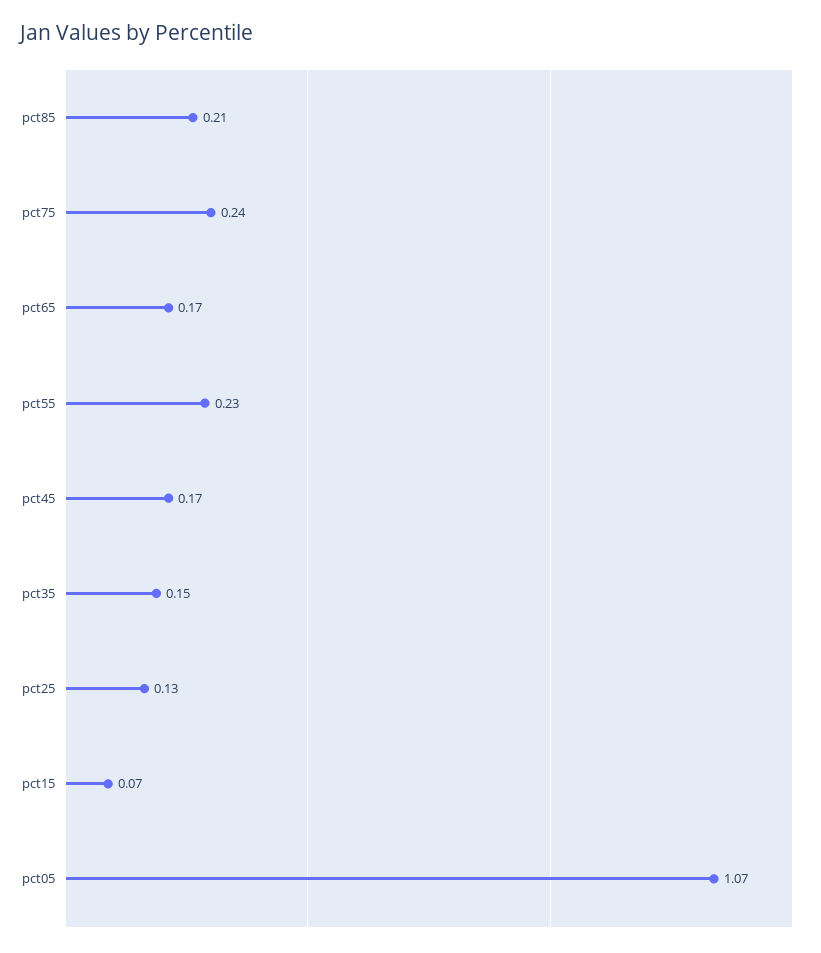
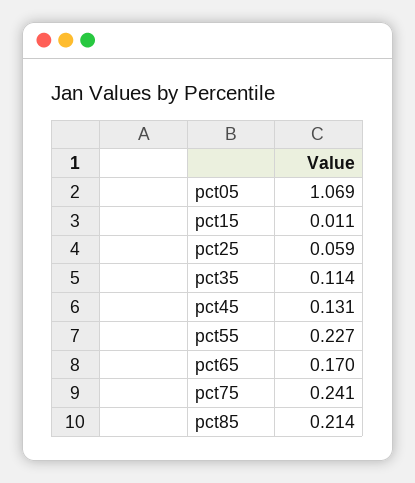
  {
    "pct85": 0.214,
    "pct75": 0.241,
    "pct65": 0.17,
    "pct55": 0.227,
-   "pct45": 0.17,
+   "pct45": 0.131,
-   "pct35": 0.15,
+   "pct35": 0.114,
-   "pct25": 0.13,
+   "pct25": 0.059,
-   "pct15": 0.07,
+   "pct15": 0.011,
    "pct05": 1.069
  }

